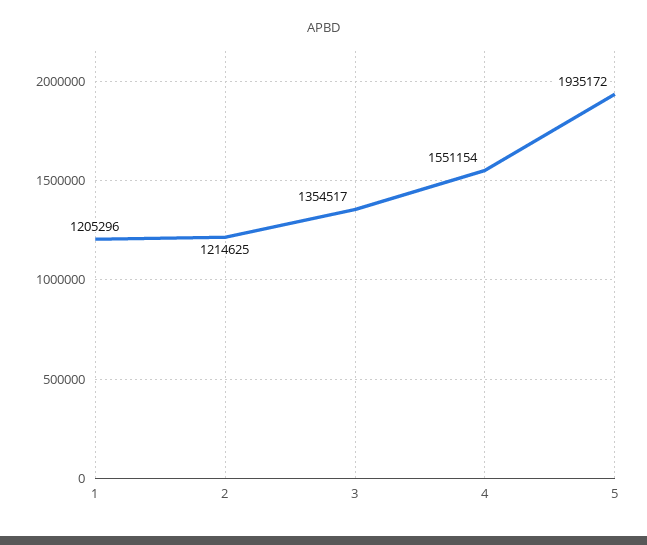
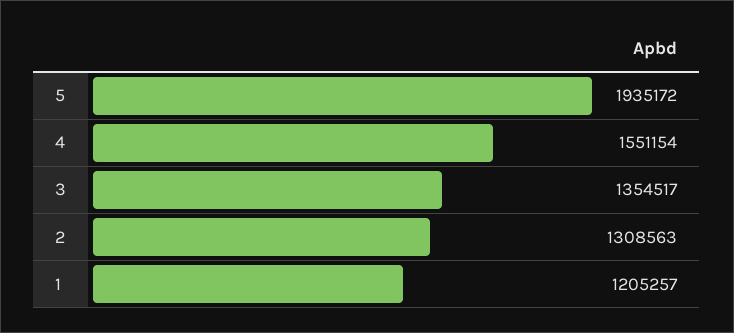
  {
-   "1": 1205296,
+   "1": 1205257,
-   "2": 1214625,
+   "2": 1308563,
    "3": 1354517,
    "4": 1551154,
    "5": 1935172
  }

